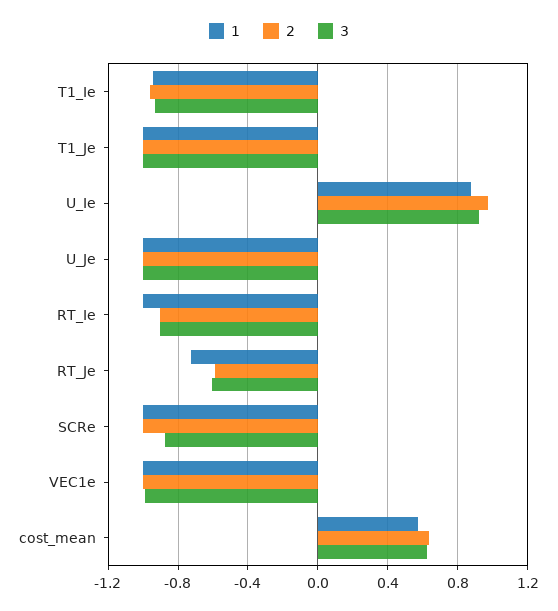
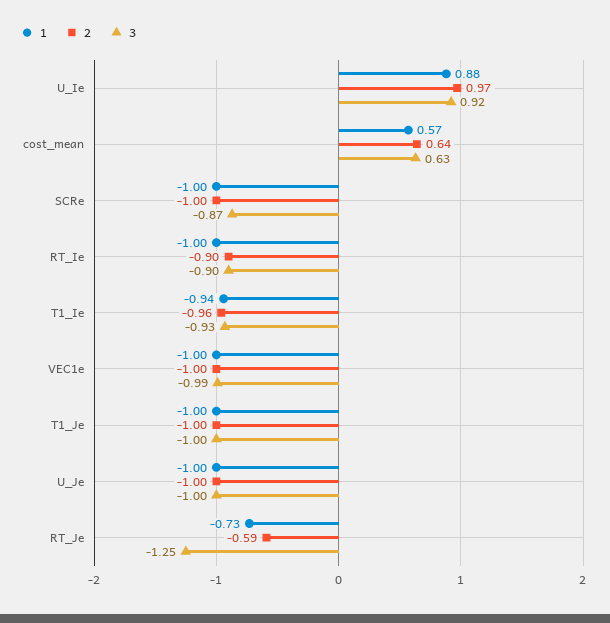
  {
    "1": {
      "T1_Ie": -0.94,
      "T1_Je": -1,
      "U_Ie": 0.88,
      "U_Je": -1,
      "RT_Ie": -1,
      "RT_Je": -0.73,
      "SCRe": -1,
      "VEC1e": -1,
      "cost_mean": 0.57
    },
    "2": {
      "T1_Ie": -0.96,
      "T1_Je": -1,
      "U_Ie": 0.97,
      "U_Je": -1,
      "RT_Ie": -0.9,
      "RT_Je": -0.59,
      "SCRe": -1,
      "VEC1e": -1,
      "cost_mean": 0.64
    },
    "3": {
      "T1_Ie": -0.93,
      "T1_Je": -1,
      "U_Ie": 0.92,
      "U_Je": -1,
      "RT_Ie": -0.9,
-     "RT_Je": -0.6,
+     "RT_Je": -1.25,
      "SCRe": -0.87,
      "VEC1e": -0.99,
      "cost_mean": 0.63
    }
  }

